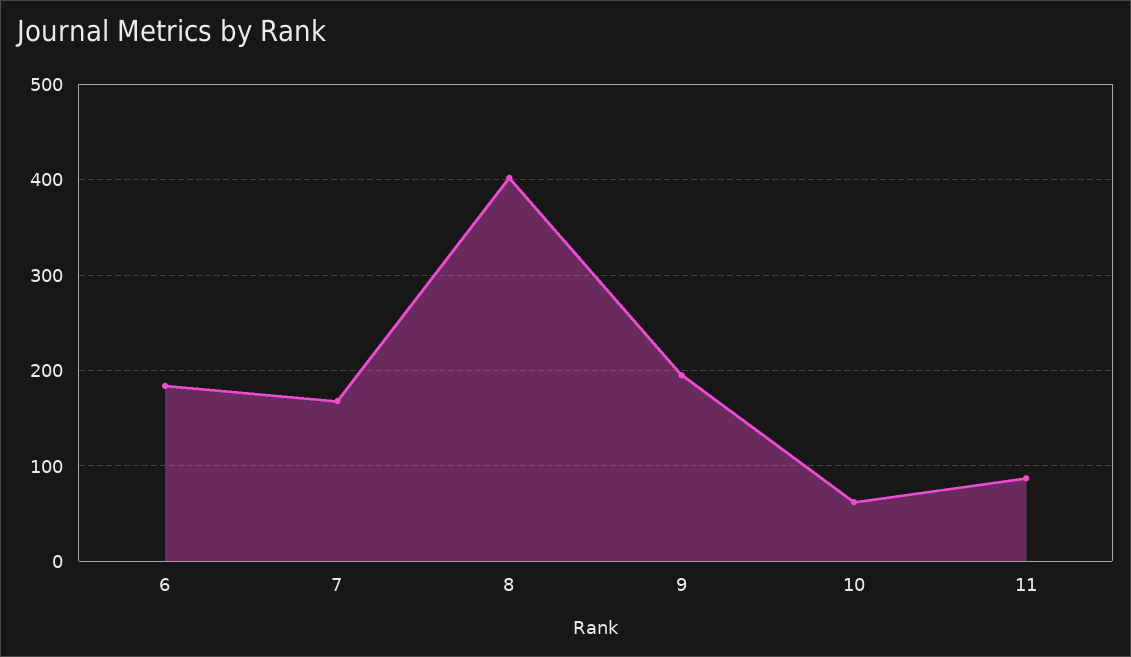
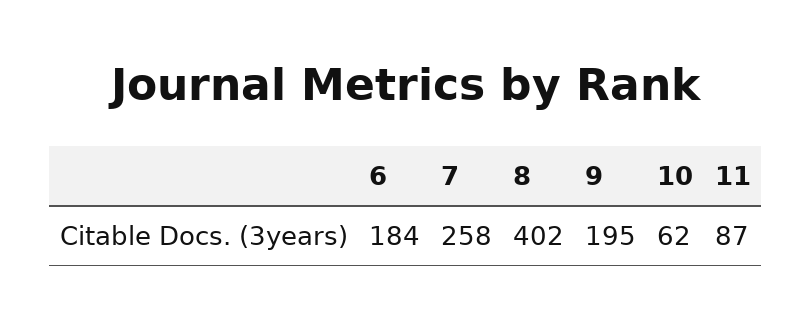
  {
    "6": 184,
-   "7": 170,
+   "7": 258,
    "8": 402,
    "9": 195,
    "10": 62,
    "11": 87
  }

